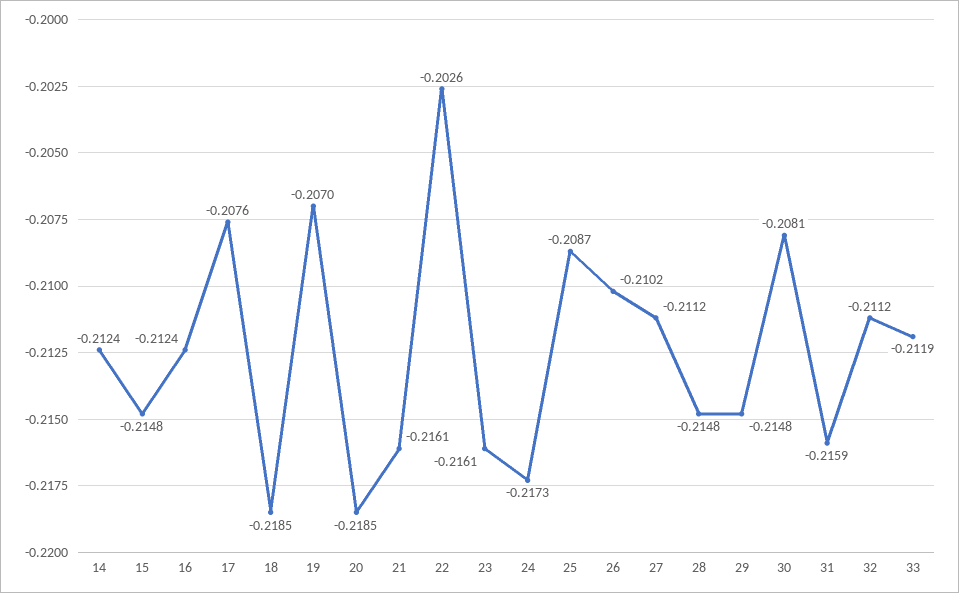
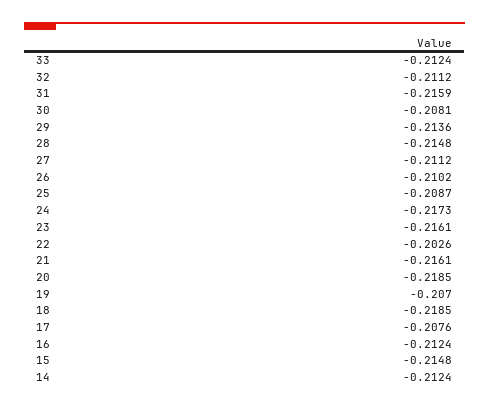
  {
    "14": -0.2124,
    "15": -0.2148,
    "16": -0.2124,
    "17": -0.2076,
    "18": -0.2185,
    "19": -0.207,
    "20": -0.2185,
    "21": -0.2161,
    "22": -0.2026,
    "23": -0.2161,
    "24": -0.2173,
    "25": -0.2087,
    "26": -0.2102,
    "27": -0.2112,
    "28": -0.2148,
-   "29": -0.2148,
+   "29": -0.2136,
    "30": -0.2081,
    "31": -0.2159,
    "32": -0.2112,
-   "33": -0.2119
+   "33": -0.2124
  }

